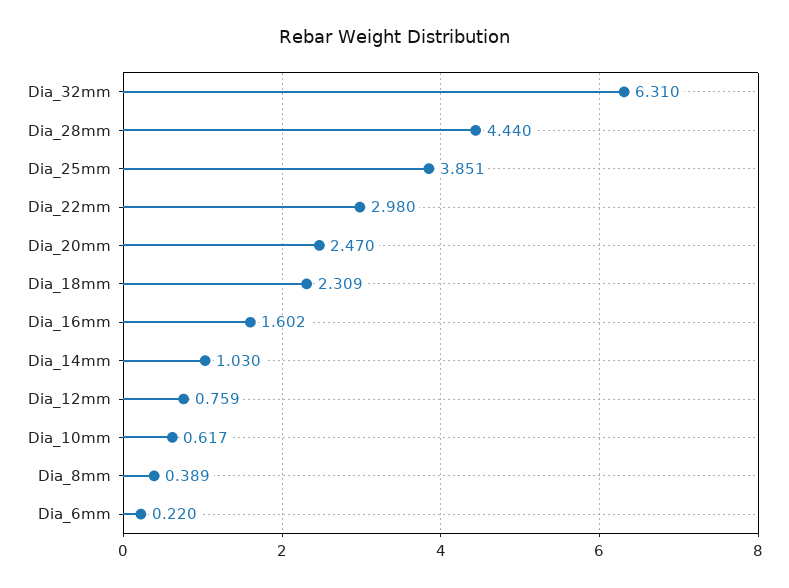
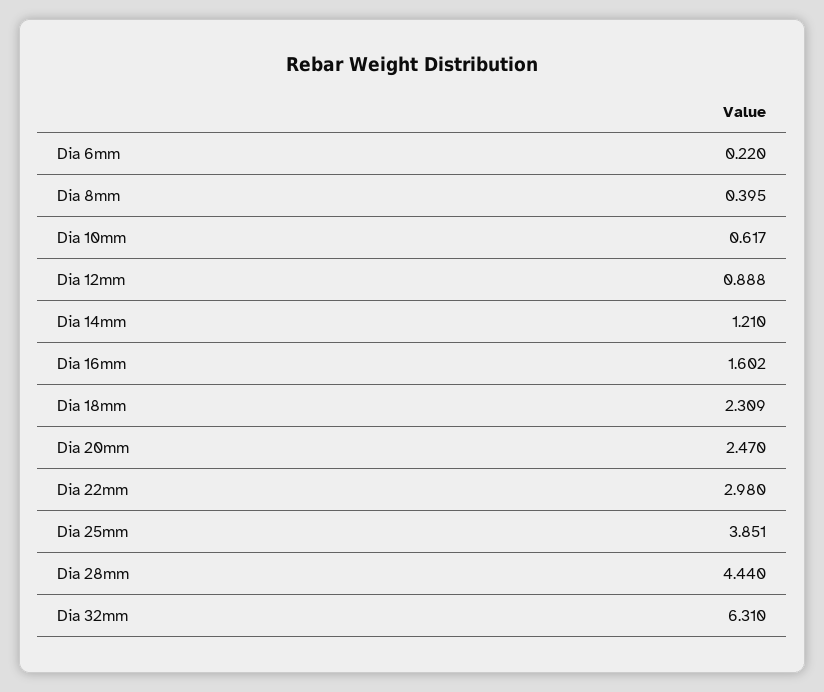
  {
    "Dia_32mm": 6.31,
    "Dia_28mm": 4.44,
    "Dia_25mm": 3.851,
    "Dia_22mm": 2.98,
    "Dia_20mm": 2.47,
    "Dia_18mm": 2.309,
    "Dia_16mm": 1.602,
-   "Dia_14mm": 1.03,
+   "Dia_14mm": 1.21,
-   "Dia_12mm": 0.759,
+   "Dia_12mm": 0.888,
    "Dia_10mm": 0.617,
-   "Dia_8mm": 0.389,
+   "Dia_8mm": 0.395,
    "Dia_6mm": 0.22
  }

